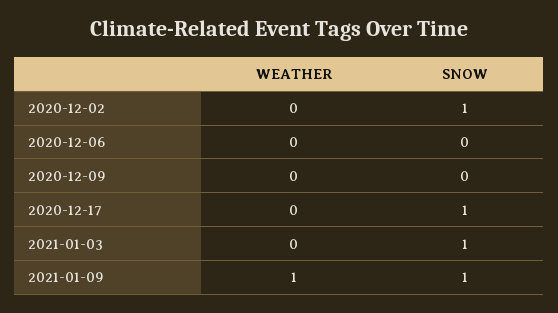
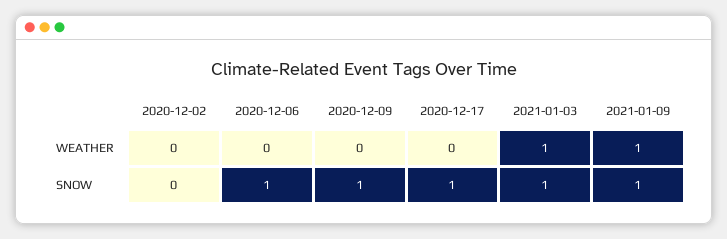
  {
    "WEATHER": {
      "2020-12-02": 0,
      "2020-12-06": 0,
      "2020-12-09": 0,
      "2020-12-17": 0,
-     "2021-01-03": 0,
+     "2021-01-03": 1,
      "2021-01-09": 1
    },
    "SNOW": {
-     "2020-12-02": 1,
+     "2020-12-02": 0,
-     "2020-12-06": 0,
+     "2020-12-06": 1,
-     "2020-12-09": 0,
+     "2020-12-09": 1,
      "2020-12-17": 1,
      "2021-01-03": 1,
      "2021-01-09": 1
    }
  }

